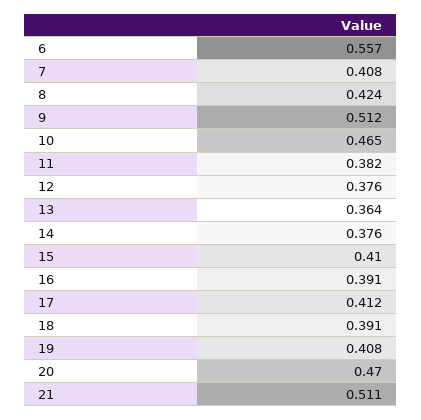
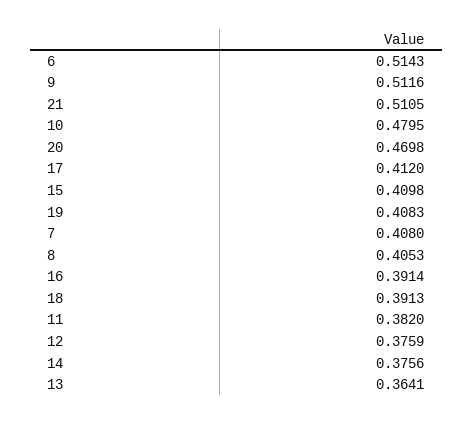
  {
-   "6": 0.557,
+   "6": 0.5143,
    "7": 0.408,
-   "8": 0.424,
+   "8": 0.4053,
    "9": 0.5116,
-   "10": 0.465,
+   "10": 0.4795,
    "11": 0.382,
    "12": 0.3759,
    "13": 0.3641,
    "14": 0.3756,
    "15": 0.4098,
    "16": 0.3914,
    "17": 0.412,
    "18": 0.3913,
    "19": 0.4083,
    "20": 0.4698,
    "21": 0.5105
  }

